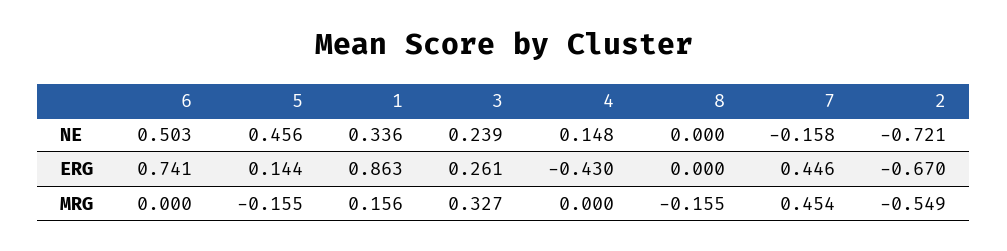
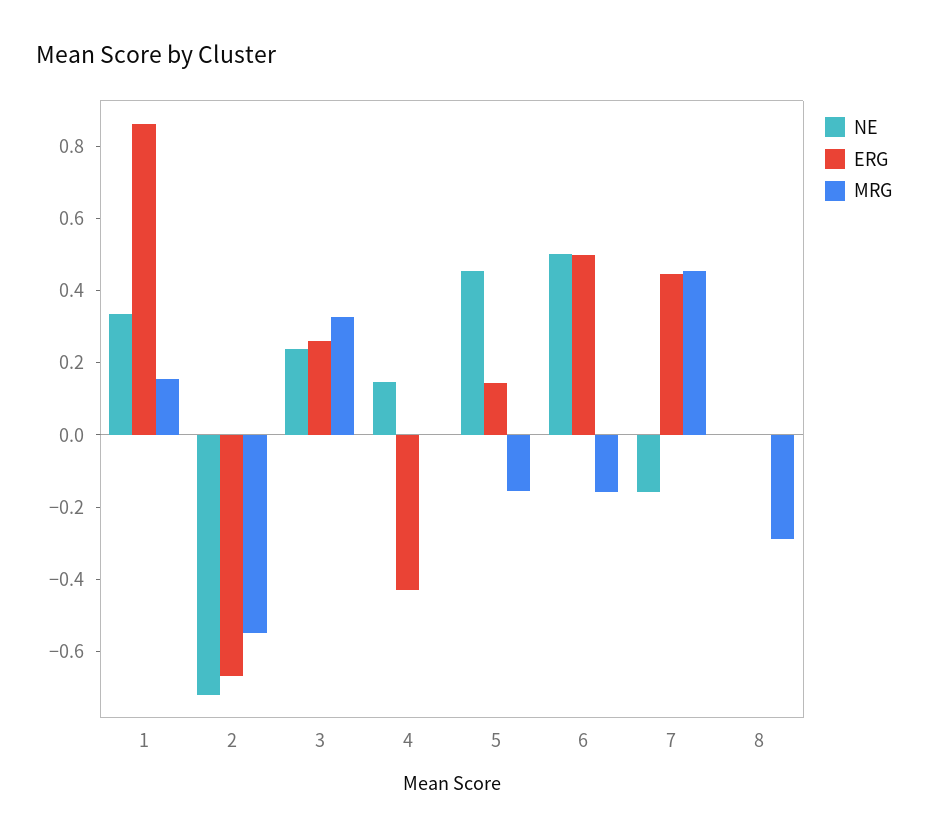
  {
    "NE": {
      "6": 0.503,
      "5": 0.456,
      "1": 0.336,
      "3": 0.239,
      "4": 0.148,
      "8": 0,
      "7": -0.158,
      "2": -0.721
    },
    "ERG": {
-     "6": 0.741,
+     "6": 0.5,
      "5": 0.144,
      "1": 0.863,
      "3": 0.261,
      "4": -0.43,
      "8": 0,
      "7": 0.446,
      "2": -0.67
    },
    "MRG": {
-     "6": 0,
+     "6": -0.15,
      "5": -0.155,
      "1": 0.156,
      "3": 0.327,
      "4": 0,
-     "8": -0.155,
+     "8": -0.3,
      "7": 0.454,
      "2": -0.549
    }
  }

